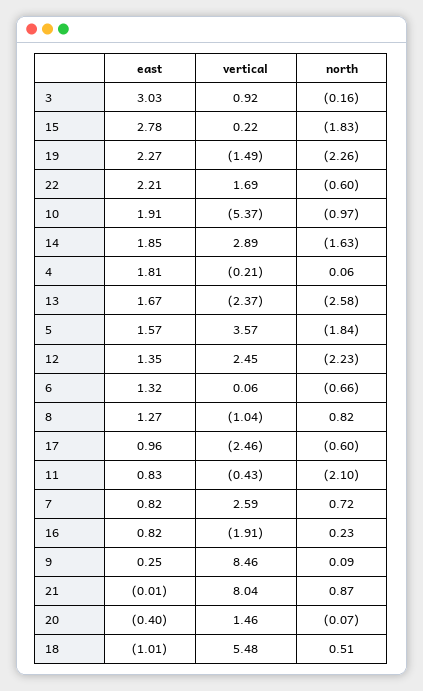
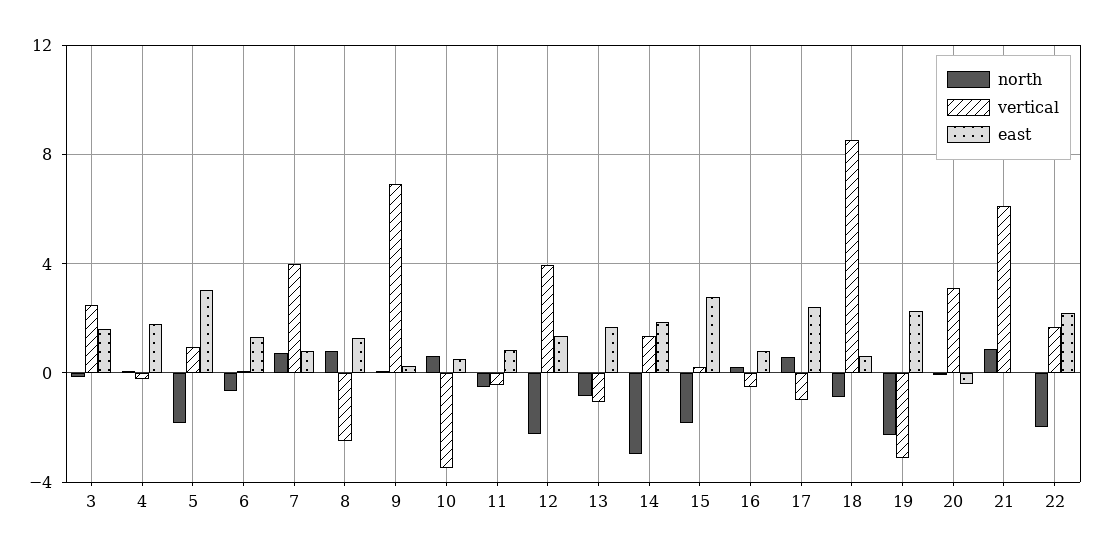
  {
    "east": {
-     "3": 3.03,
+     "3": 1.5,
      "15": 2.78,
      "19": 2.27,
      "22": 2.21,
-     "10": 1.91,
+     "10": 0.5,
      "14": 1.85,
      "4": 1.81,
      "13": 1.67,
-     "5": 1.57,
+     "5": 3,
      "12": 1.35,
      "6": 1.32,
      "8": 1.27,
-     "17": 0.96,
+     "17": 2.5,
      "11": 0.83,
      "7": 0.82,
      "16": 0.82,
      "9": 0.25,
      "21": -0.01,
      "20": -0.4,
-     "18": -1.01
+     "18": 0.5
    },
    "vertical": {
-     "3": 0.92,
+     "3": 2.5,
      "15": 0.22,
-     "19": -1.49,
+     "19": -3,
      "22": 1.69,
-     "10": -5.37,
+     "10": -3.5,
-     "14": 2.89,
+     "14": 1.5,
      "4": -0.21,
-     "13": -2.37,
+     "13": -1,
-     "5": 3.57,
+     "5": 1,
-     "12": 2.45,
+     "12": 4,
      "6": 0.06,
-     "8": -1.04,
+     "8": -2.5,
-     "17": -2.46,
+     "17": -1,
      "11": -0.43,
-     "7": 2.59,
+     "7": 4,
-     "16": -1.91,
+     "16": -0.5,
-     "9": 8.46,
+     "9": 7,
-     "21": 8.04,
+     "21": 6,
-     "20": 1.46,
+     "20": 3,
-     "18": 5.48
+     "18": 8.5
    },
    "north": {
      "3": -0.16,
      "15": -1.83,
      "19": -2.26,
-     "22": -0.6,
+     "22": -2,
-     "10": -0.97,
+     "10": 0.5,
-     "14": -1.63,
+     "14": -3,
      "4": 0.06,
-     "13": -2.58,
+     "13": -1,
      "5": -1.84,
      "12": -2.23,
      "6": -0.66,
      "8": 0.82,
-     "17": -0.6,
+     "17": 0.5,
-     "11": -2.1,
+     "11": -0.5,
      "7": 0.72,
      "16": 0.23,
      "9": 0.09,
      "21": 0.87,
      "20": -0.07,
-     "18": 0.51
+     "18": -1
    }
  }

